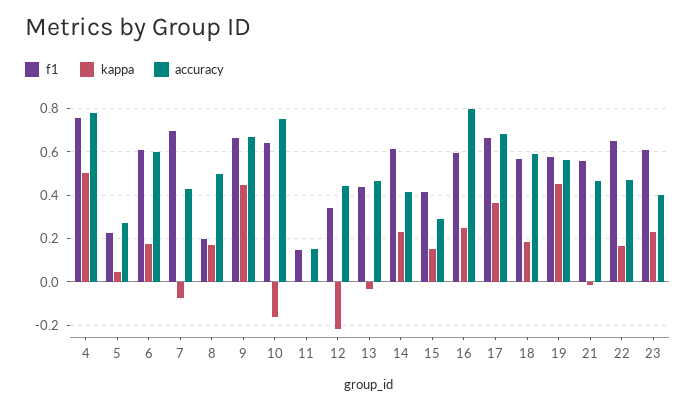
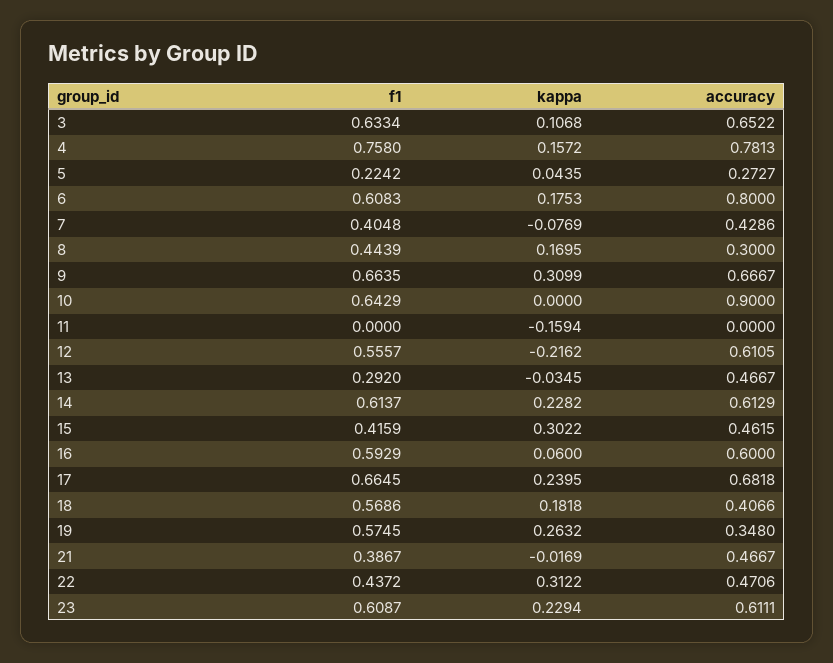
  {
    "f1": {
      "4": 0.758,
      "5": 0.2242,
      "6": 0.6083,
-     "7": 0.7,
+     "7": 0.4048,
-     "8": 0.2,
+     "8": 0.4439,
      "9": 0.6635,
      "10": 0.6429,
-     "11": 0.15,
+     "11": 0,
-     "12": 0.35,
+     "12": 0.5557,
-     "13": 0.45,
+     "13": 0.292,
      "14": 0.6137,
      "15": 0.4159,
      "16": 0.5929,
      "17": 0.6645,
      "18": 0.5686,
      "19": 0.5745,
-     "21": 0.55,
+     "21": 0.3867,
-     "22": 0.65,
+     "22": 0.4372,
-     "23": 0.6087
+     "23": 0.6087,
+     "3": 0.6334
    },
    "kappa": {
-     "4": 0.5,
+     "4": 0.1572,
      "5": 0.0435,
      "6": 0.1753,
      "7": -0.0769,
      "8": 0.1695,
-     "9": 0.45,
+     "9": 0.3099,
-     "10": -0.15,
+     "10": 0,
-     "11": 0,
+     "11": -0.1594,
      "12": -0.2162,
      "13": -0.0345,
      "14": 0.2282,
-     "15": 0.15,
+     "15": 0.3022,
-     "16": 0.25,
+     "16": 0.06,
-     "17": 0.35,
+     "17": 0.2395,
      "18": 0.1818,
-     "19": 0.45,
+     "19": 0.2632,
      "21": -0.0169,
-     "22": 0.15,
+     "22": 0.3122,
-     "23": 0.2294
+     "23": 0.2294,
+     "3": 0.1068
    },
    "accuracy": {
      "4": 0.7813,
      "5": 0.2727,
-     "6": 0.6,
+     "6": 0.8,
      "7": 0.4286,
-     "8": 0.5,
+     "8": 0.3,
      "9": 0.6667,
-     "10": 0.75,
+     "10": 0.9,
-     "11": 0.15,
+     "11": 0,
-     "12": 0.45,
+     "12": 0.6105,
      "13": 0.4667,
-     "14": 0.4,
+     "14": 0.6129,
-     "15": 0.3,
+     "15": 0.4615,
-     "16": 0.8,
+     "16": 0.6,
      "17": 0.6818,
-     "18": 0.6,
+     "18": 0.4066,
-     "19": 0.55,
+     "19": 0.348,
      "21": 0.4667,
      "22": 0.4706,
-     "23": 0.4
+     "23": 0.6111,
+     "3": 0.6522
    }
  }

